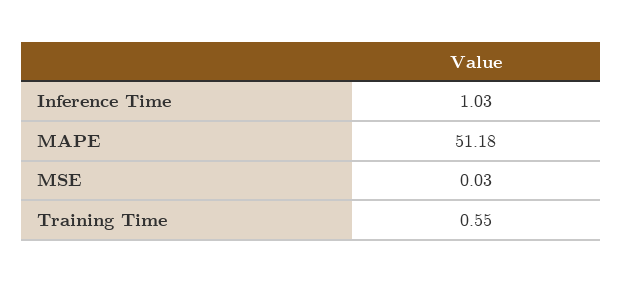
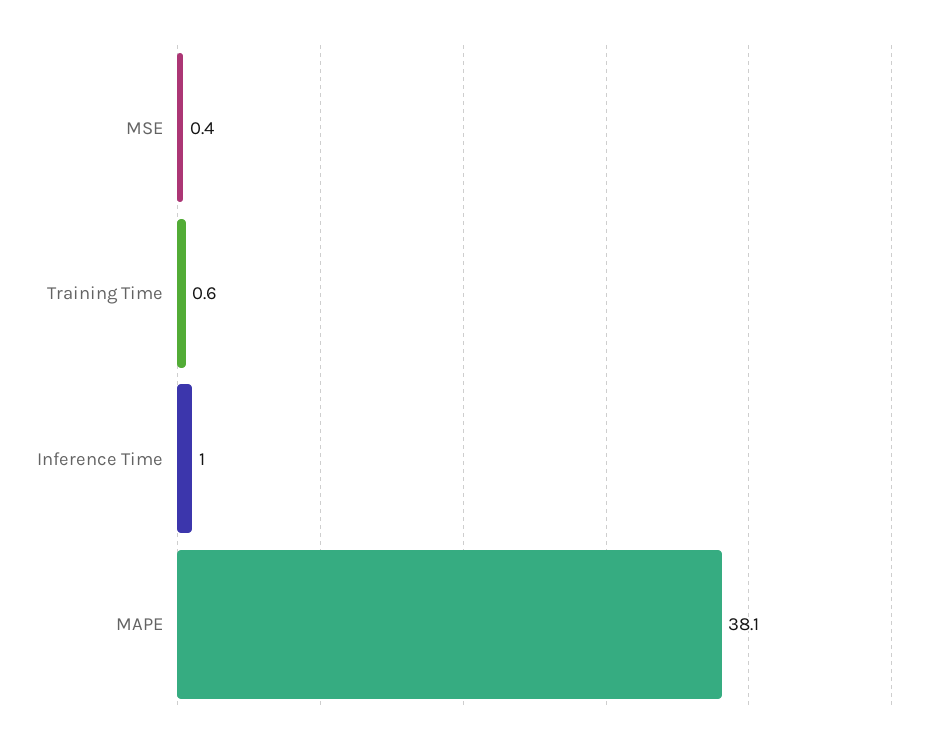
  {
    "Inference Time": 1.03,
-   "MAPE": 51.18,
+   "MAPE": 38.1,
-   "MSE": 0.03,
+   "MSE": 0.4,
    "Training Time": 0.55
  }

